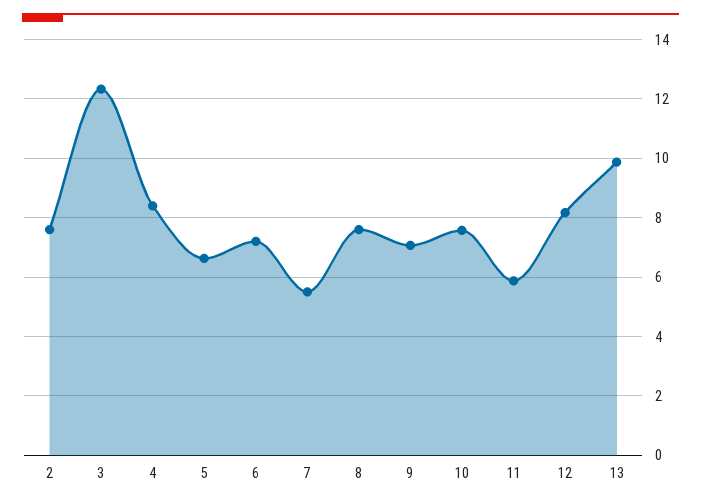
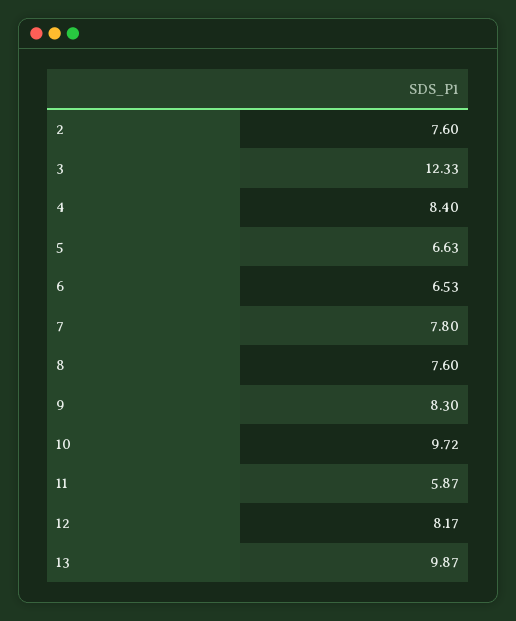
  {
    "2": 7.6,
    "3": 12.33,
    "4": 8.4,
    "5": 6.63,
-   "6": 7.25,
+   "6": 6.53,
-   "7": 5.5,
+   "7": 7.8,
    "8": 7.6,
-   "9": 7,
+   "9": 8.3,
-   "10": 7.5,
+   "10": 9.72,
    "11": 5.87,
    "12": 8.17,
    "13": 9.87
  }

